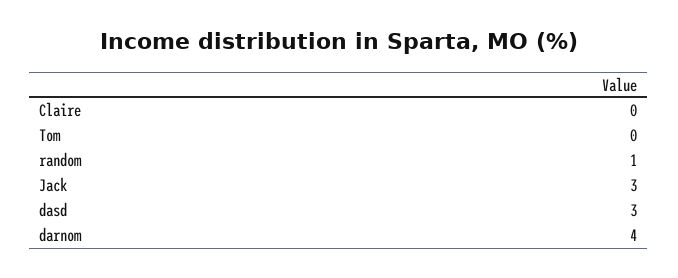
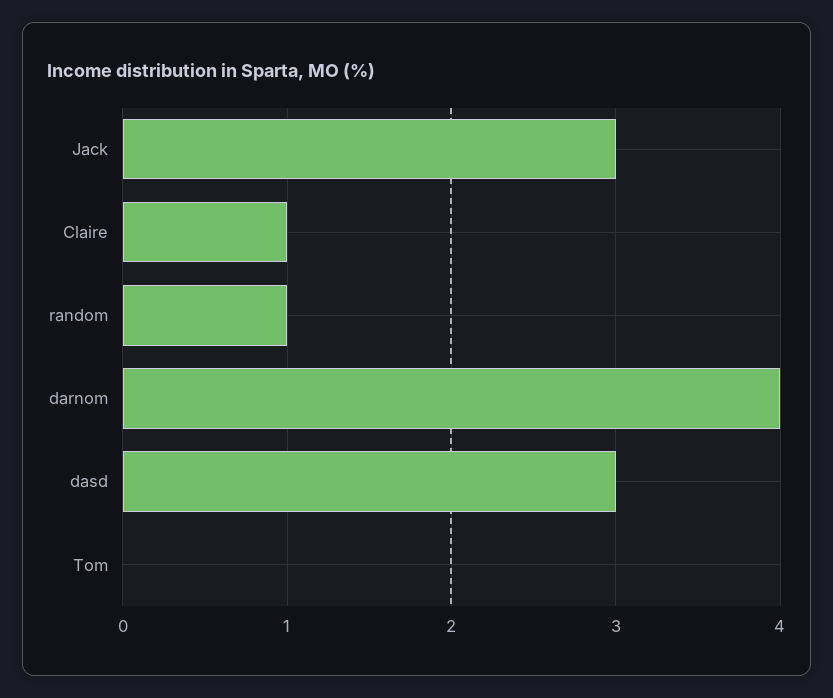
  {
-   "Claire": 0,
+   "Claire": 1,
    "Tom": 0,
    "random": 1,
    "Jack": 3,
    "dasd": 3,
    "darnom": 4
  }

